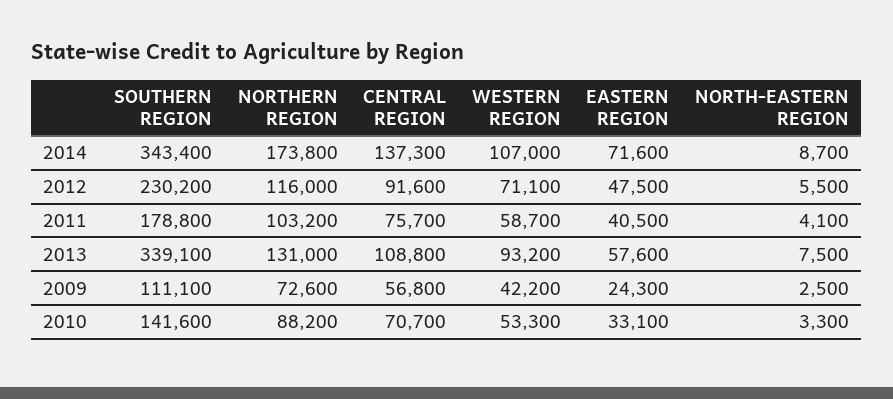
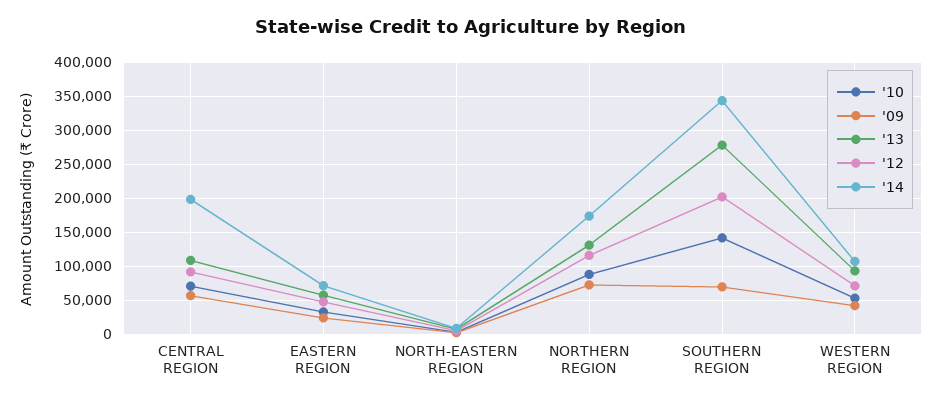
  {
    "2014": {
      "SOUTHERN REGION": 343400,
      "NORTHERN REGION": 173800,
-     "CENTRAL REGION": 137300,
+     "CENTRAL REGION": 200000,
      "WESTERN REGION": 107000,
      "EASTERN REGION": 71600,
      "NORTH-EASTERN REGION": 8700
    },
    "2012": {
-     "SOUTHERN REGION": 230200,
+     "SOUTHERN REGION": 200000,
      "NORTHERN REGION": 116000,
      "CENTRAL REGION": 91600,
      "WESTERN REGION": 71100,
      "EASTERN REGION": 47500,
      "NORTH-EASTERN REGION": 5500
    },
-   "2011": {
-     "SOUTHERN REGION": 178800,
-     "NORTHERN REGION": 103200,
-     "CENTRAL REGION": 75700,
-     "WESTERN REGION": 58700,
-     "EASTERN REGION": 40500,
-     "NORTH-EASTERN REGION": 4100
-   },
    "2013": {
-     "SOUTHERN REGION": 339100,
+     "SOUTHERN REGION": 280000,
      "NORTHERN REGION": 131000,
      "CENTRAL REGION": 108800,
      "WESTERN REGION": 93200,
      "EASTERN REGION": 57600,
      "NORTH-EASTERN REGION": 7500
    },
    "2009": {
-     "SOUTHERN REGION": 111100,
+     "SOUTHERN REGION": 70000,
      "NORTHERN REGION": 72600,
      "CENTRAL REGION": 56800,
      "WESTERN REGION": 42200,
      "EASTERN REGION": 24300,
      "NORTH-EASTERN REGION": 2500
    },
    "2010": {
      "SOUTHERN REGION": 141600,
      "NORTHERN REGION": 88200,
      "CENTRAL REGION": 70700,
      "WESTERN REGION": 53300,
      "EASTERN REGION": 33100,
      "NORTH-EASTERN REGION": 3300
    }
  }

